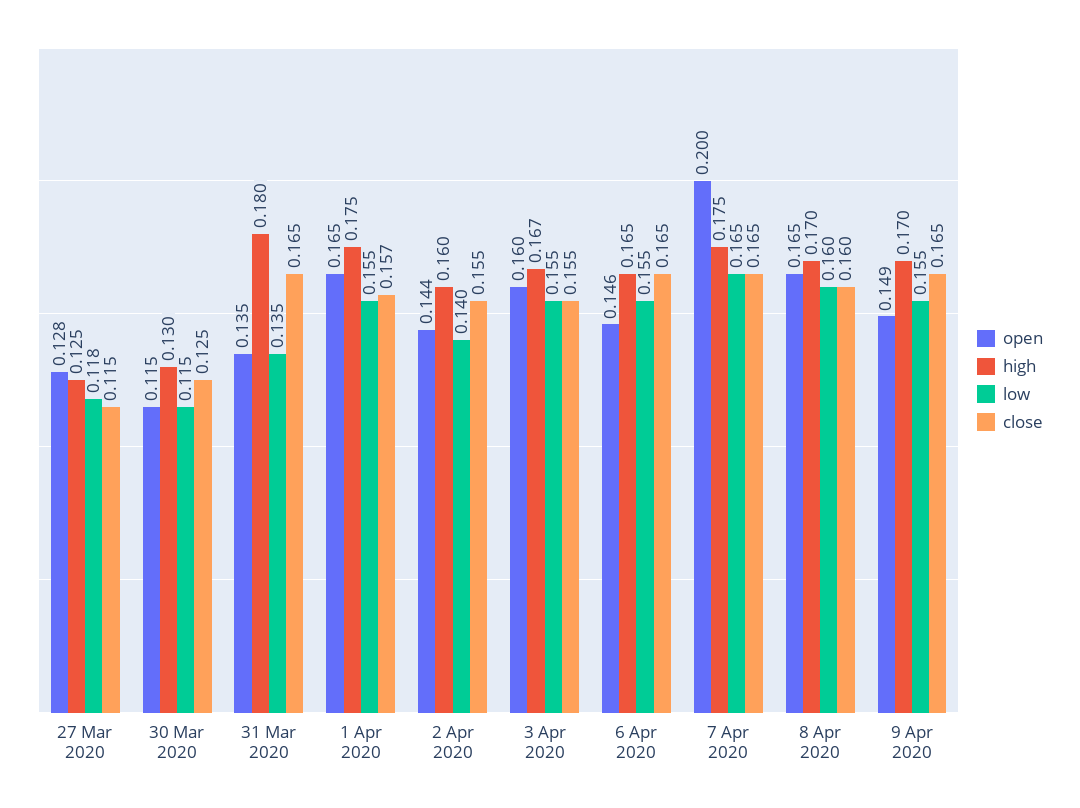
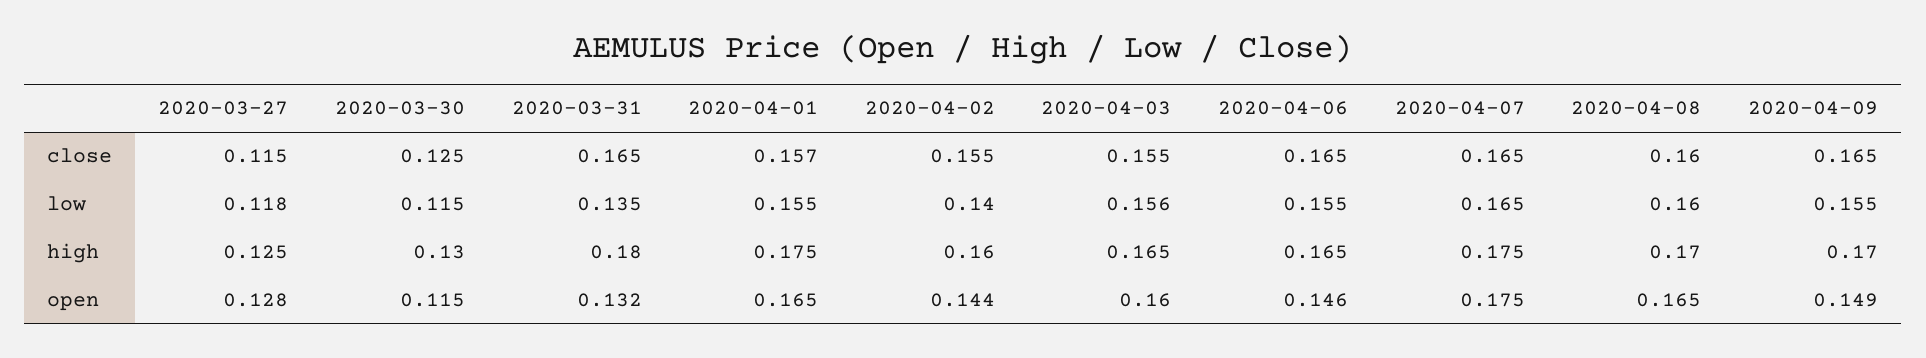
  {
    "open": {
      "27 Mar 2020": 0.128,
      "30 Mar 2020": 0.115,
-     "31 Mar 2020": 0.135,
+     "31 Mar 2020": 0.132,
      "1 Apr 2020": 0.165,
      "2 Apr 2020": 0.144,
      "3 Apr 2020": 0.16,
      "6 Apr 2020": 0.146,
-     "7 Apr 2020": 0.2,
+     "7 Apr 2020": 0.175,
      "8 Apr 2020": 0.165,
      "9 Apr 2020": 0.149
    },
    "high": {
      "27 Mar 2020": 0.125,
      "30 Mar 2020": 0.13,
      "31 Mar 2020": 0.18,
      "1 Apr 2020": 0.175,
      "2 Apr 2020": 0.16,
-     "3 Apr 2020": 0.167,
+     "3 Apr 2020": 0.165,
      "6 Apr 2020": 0.165,
      "7 Apr 2020": 0.175,
      "8 Apr 2020": 0.17,
      "9 Apr 2020": 0.17
    },
    "low": {
      "27 Mar 2020": 0.118,
      "30 Mar 2020": 0.115,
      "31 Mar 2020": 0.135,
      "1 Apr 2020": 0.155,
      "2 Apr 2020": 0.14,
-     "3 Apr 2020": 0.155,
+     "3 Apr 2020": 0.156,
      "6 Apr 2020": 0.155,
      "7 Apr 2020": 0.165,
      "8 Apr 2020": 0.16,
      "9 Apr 2020": 0.155
    },
    "close": {
      "27 Mar 2020": 0.115,
      "30 Mar 2020": 0.125,
      "31 Mar 2020": 0.165,
      "1 Apr 2020": 0.157,
      "2 Apr 2020": 0.155,
      "3 Apr 2020": 0.155,
      "6 Apr 2020": 0.165,
      "7 Apr 2020": 0.165,
      "8 Apr 2020": 0.16,
      "9 Apr 2020": 0.165
    }
  }

